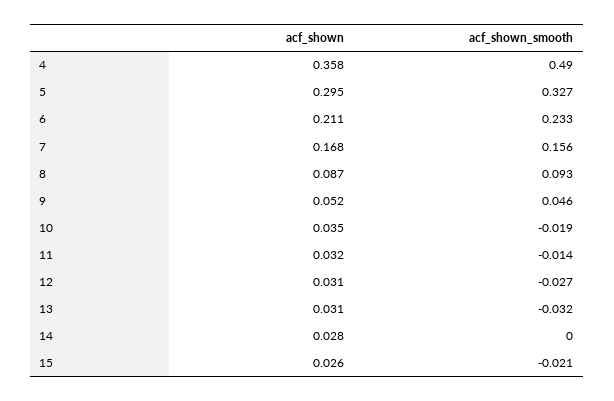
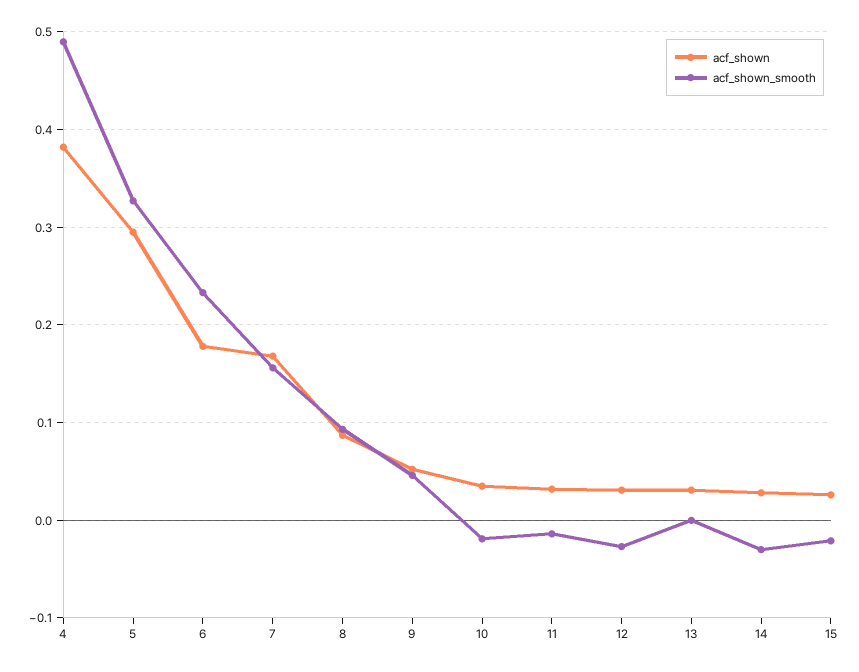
  {
    "acf_shown": {
-     "4": 0.358,
+     "4": 0.38,
      "5": 0.295,
-     "6": 0.211,
+     "6": 0.18,
      "7": 0.168,
      "8": 0.087,
      "9": 0.052,
      "10": 0.035,
      "11": 0.032,
      "12": 0.031,
      "13": 0.031,
      "14": 0.028,
      "15": 0.026
    },
    "acf_shown_smooth": {
      "4": 0.49,
      "5": 0.327,
      "6": 0.233,
      "7": 0.156,
      "8": 0.093,
      "9": 0.046,
      "10": -0.019,
      "11": -0.014,
      "12": -0.027,
-     "13": -0.032,
+     "13": 0,
-     "14": 0,
+     "14": -0.03,
      "15": -0.021
    }
  }

